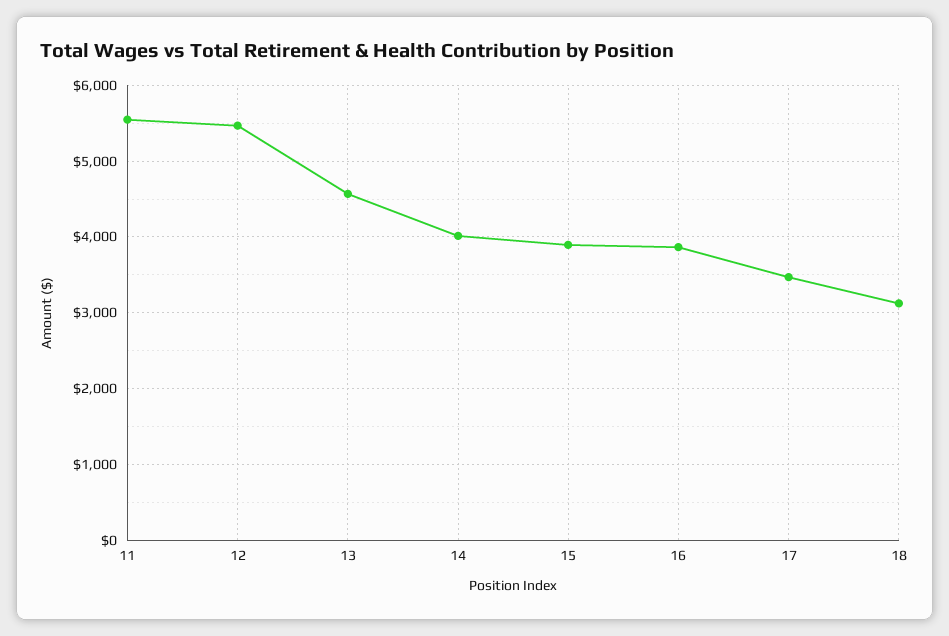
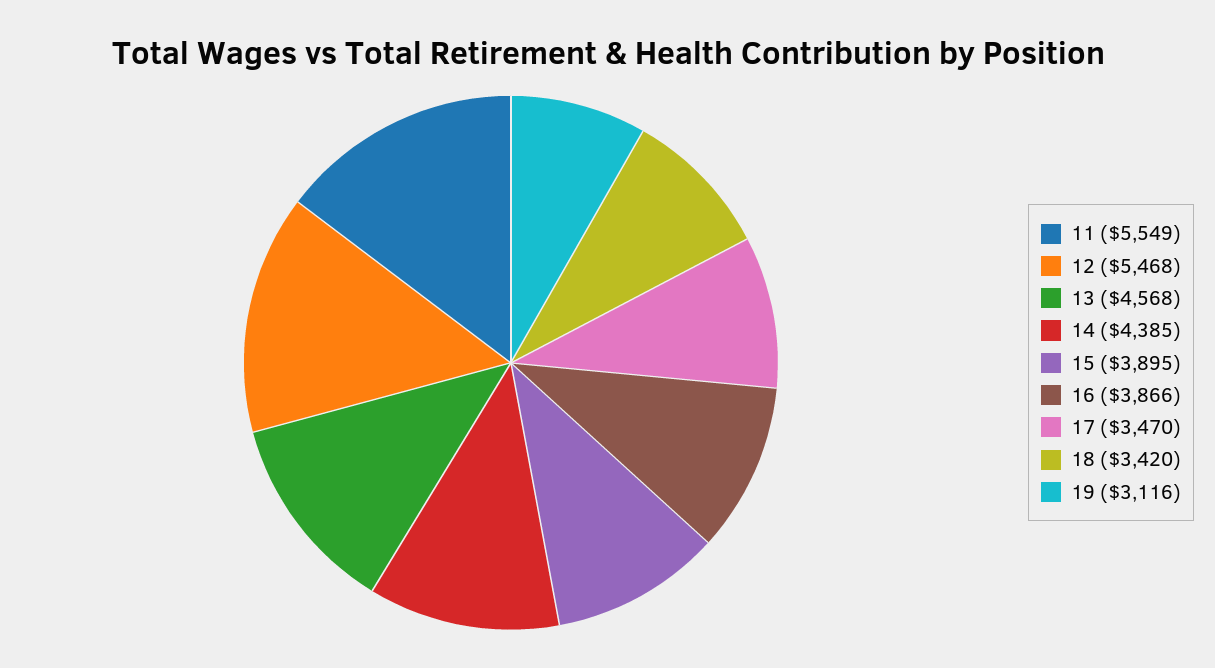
  {
    "11": 5549,
    "12": 5468,
    "13": 4568,
-   "14": 4000,
+   "14": 4385,
    "15": 3895,
    "16": 3866,
    "17": 3470,
-   "18": 3100
+   "18": 3420,
+   "19": 3116
  }

